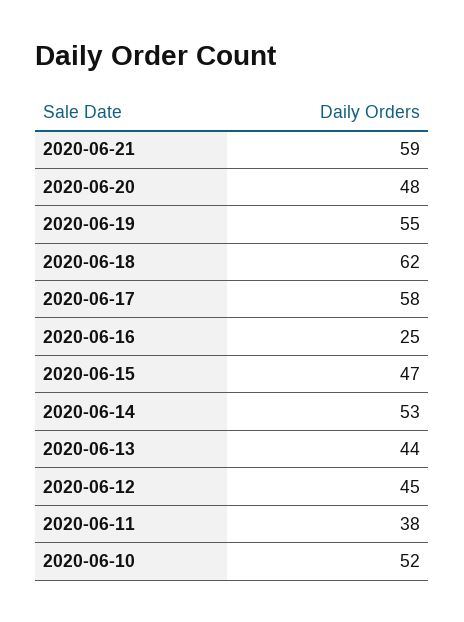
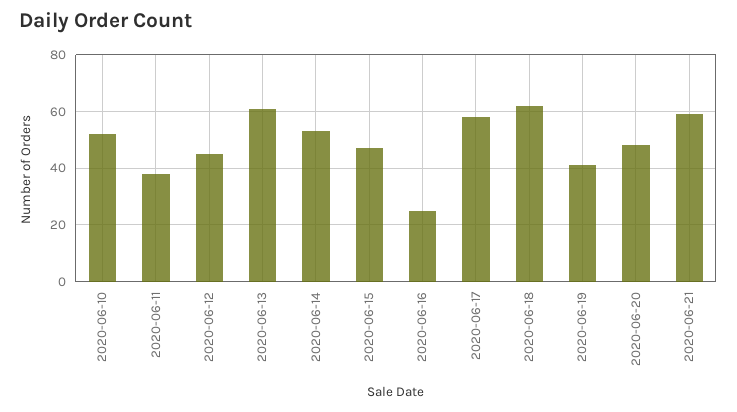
  {
    "2020-06-21": 59,
    "2020-06-20": 48,
-   "2020-06-19": 55,
+   "2020-06-19": 40,
    "2020-06-18": 62,
    "2020-06-17": 58,
    "2020-06-16": 25,
    "2020-06-15": 47,
    "2020-06-14": 53,
-   "2020-06-13": 44,
+   "2020-06-13": 60,
    "2020-06-12": 45,
    "2020-06-11": 38,
    "2020-06-10": 52
  }

